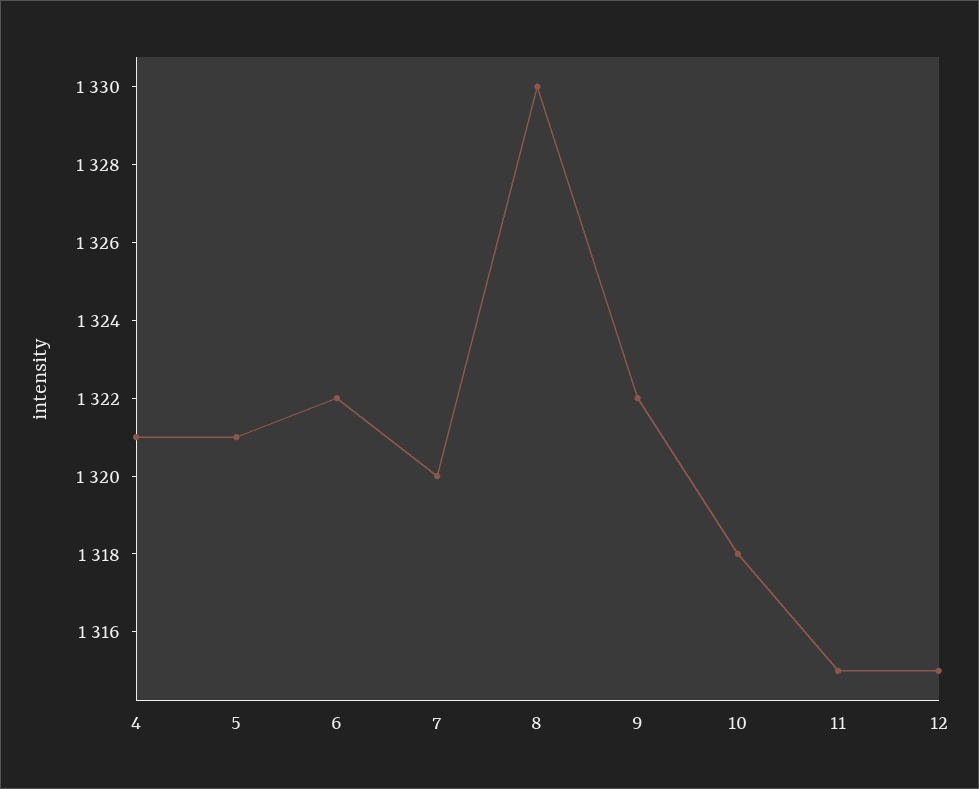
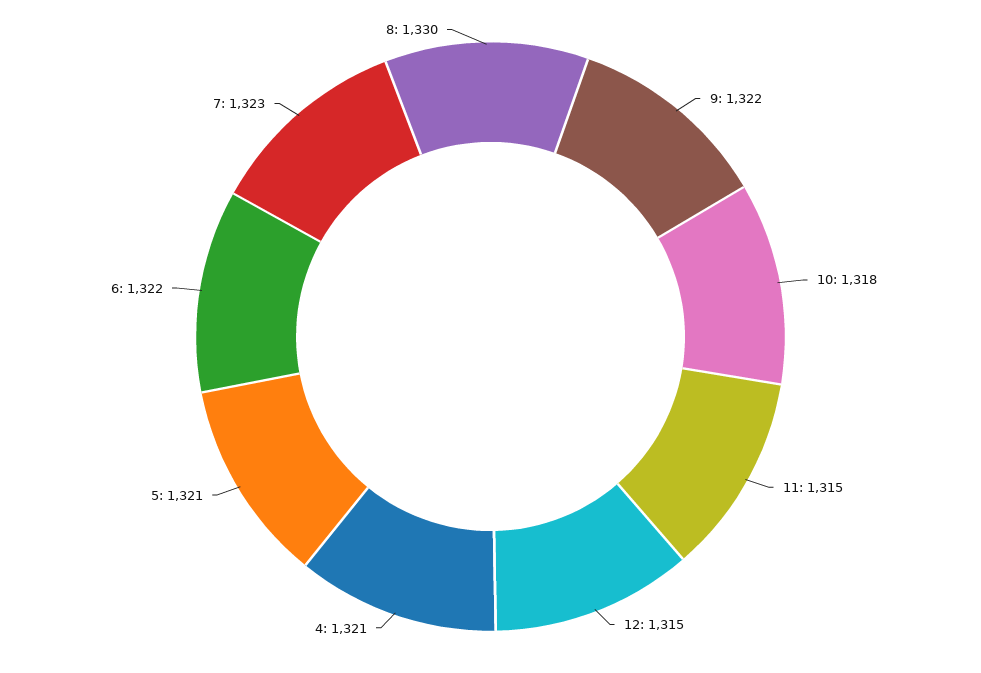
  {
    "4": 1321,
    "5": 1321,
    "6": 1322,
-   "7": 1320,
+   "7": 1323,
    "8": 1330,
    "9": 1322,
    "10": 1318,
    "11": 1315,
    "12": 1315
  }

